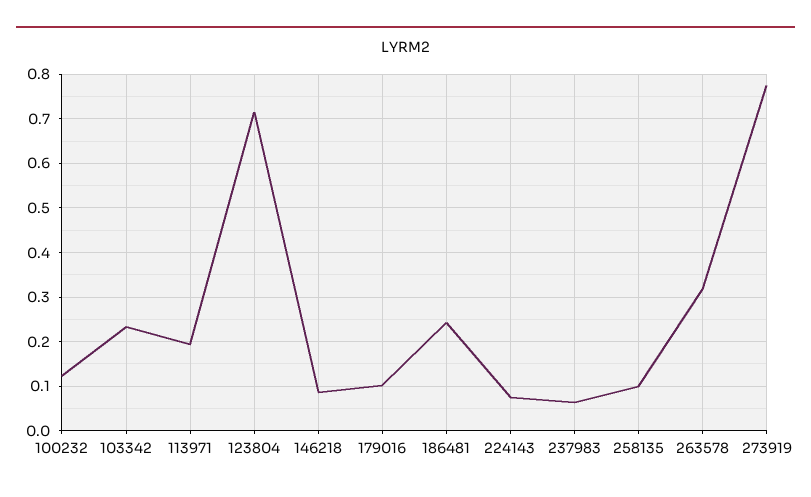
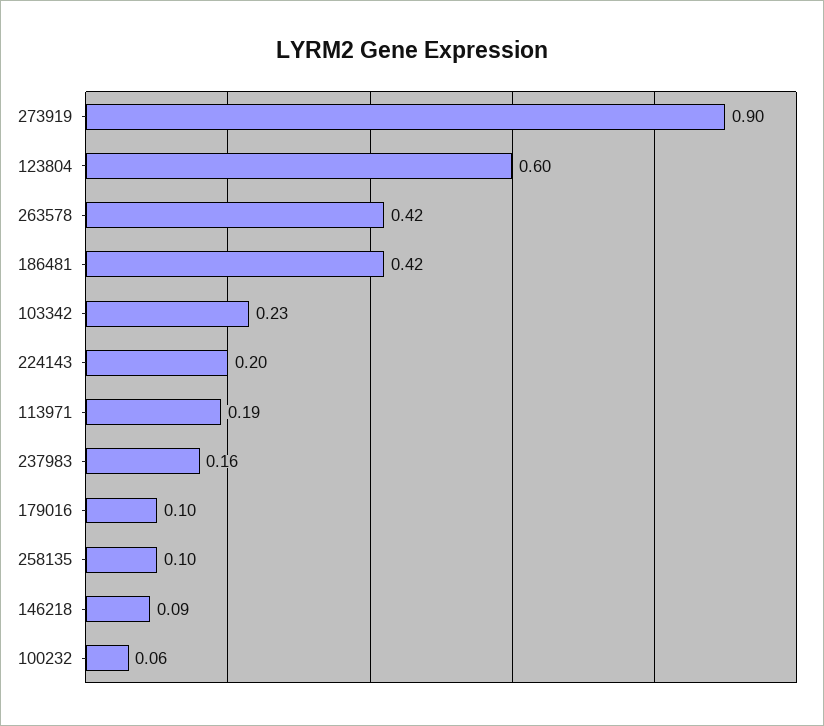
  {
-   "100232": 0.12,
+   "100232": 0.06,
    "103342": 0.23,
    "113971": 0.19,
-   "123804": 0.72,
+   "123804": 0.6,
    "146218": 0.09,
    "179016": 0.1,
-   "186481": 0.24,
+   "186481": 0.42,
-   "224143": 0.08,
+   "224143": 0.2,
-   "237983": 0.06,
+   "237983": 0.16,
    "258135": 0.1,
-   "263578": 0.32,
+   "263578": 0.42,
-   "273919": 0.78
+   "273919": 0.9
  }

